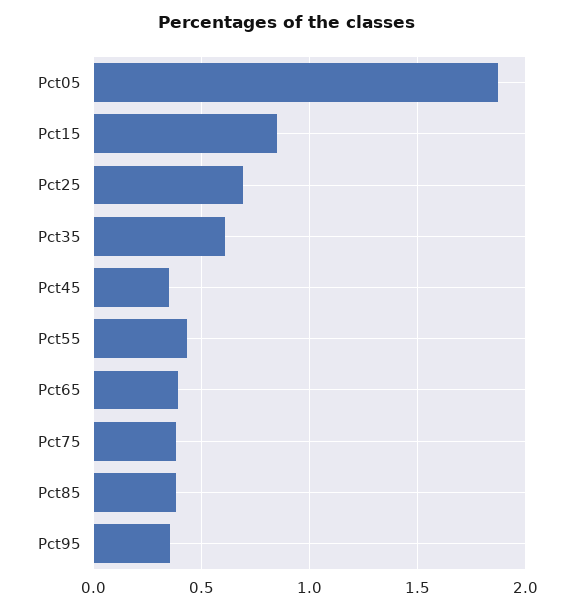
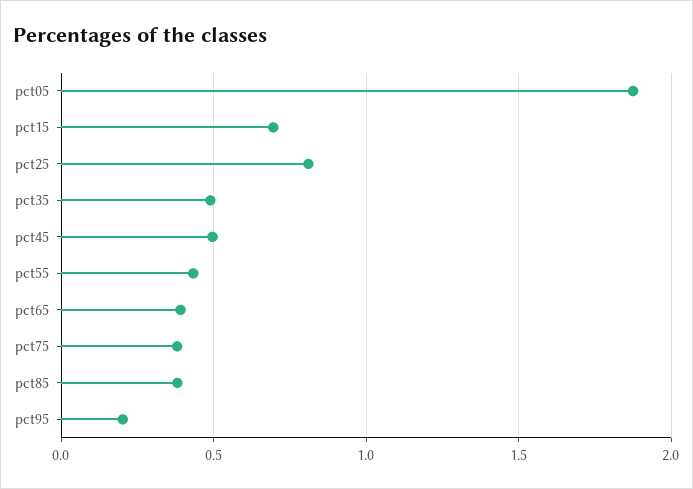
  {
    "Pct05": 1.85,
-   "Pct15": 0.85,
+   "Pct15": 0.7,
-   "Pct25": 0.7,
+   "Pct25": 0.8,
-   "Pct35": 0.6,
+   "Pct35": 0.5,
-   "Pct45": 0.35,
+   "Pct45": 0.5,
    "Pct55": 0.45,
    "Pct65": 0.4,
    "Pct75": 0.4,
    "Pct85": 0.4,
-   "Pct95": 0.35
+   "Pct95": 0.2
  }

